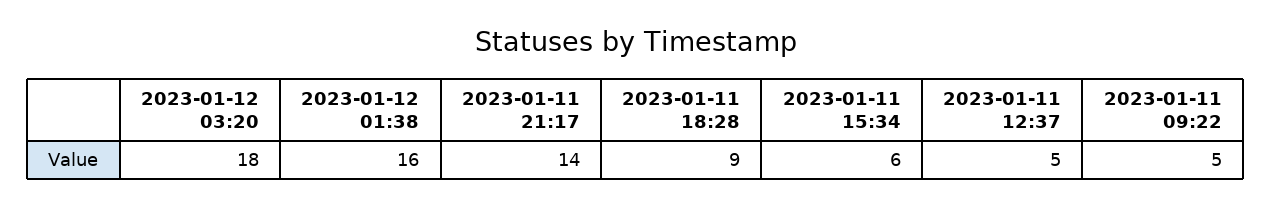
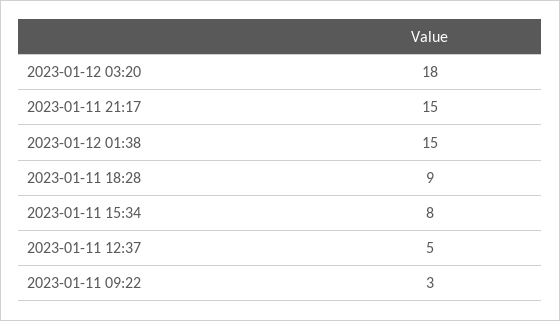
  {
    "2023-01-12 03:20": 18,
-   "2023-01-12 01:38": 16,
+   "2023-01-12 01:38": 15,
-   "2023-01-11 21:17": 14,
+   "2023-01-11 21:17": 15,
    "2023-01-11 18:28": 9,
-   "2023-01-11 15:34": 6,
+   "2023-01-11 15:34": 8,
    "2023-01-11 12:37": 5,
-   "2023-01-11 09:22": 5
+   "2023-01-11 09:22": 3
  }

